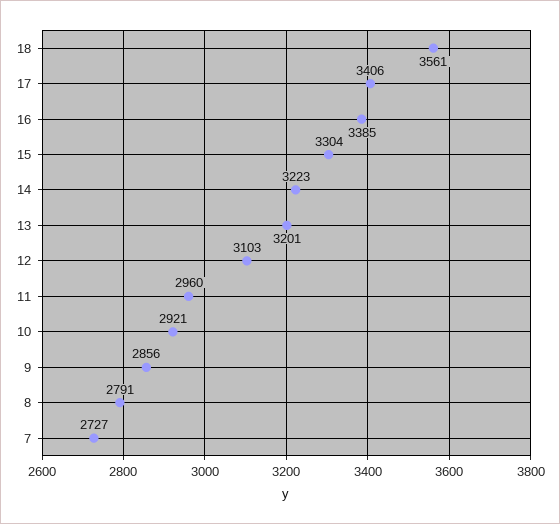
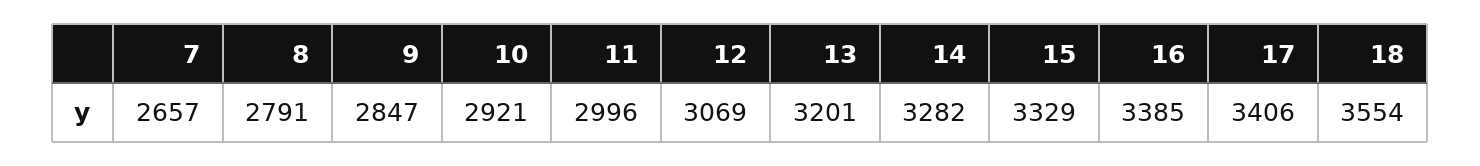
  {
-   "18": 3561,
+   "18": 3554,
    "17": 3406,
    "16": 3385,
-   "15": 3304,
+   "15": 3329,
-   "14": 3223,
+   "14": 3282,
    "13": 3201,
-   "12": 3103,
+   "12": 3069,
-   "11": 2960,
+   "11": 2996,
    "10": 2921,
-   "9": 2856,
+   "9": 2847,
    "8": 2791,
-   "7": 2727
+   "7": 2657
  }

